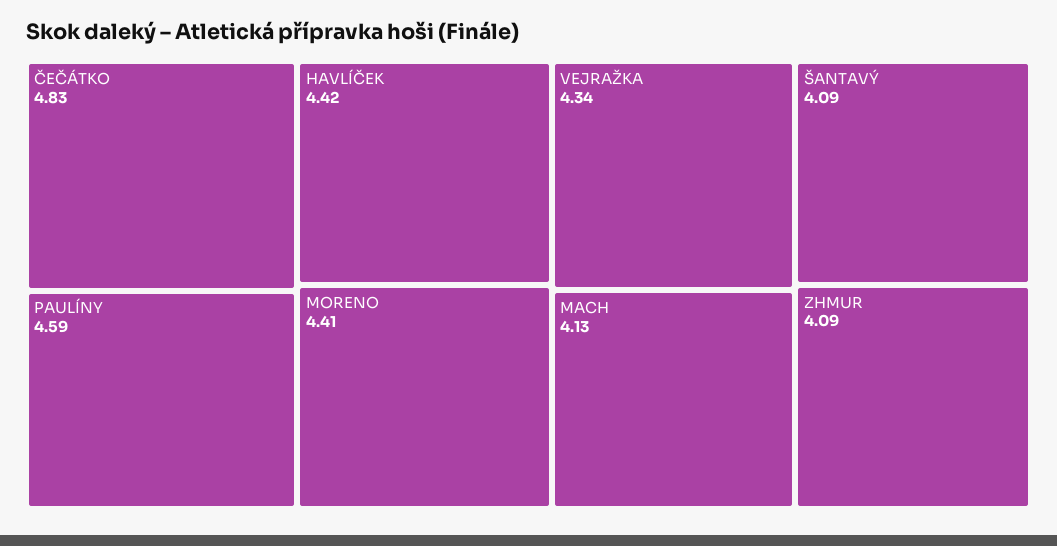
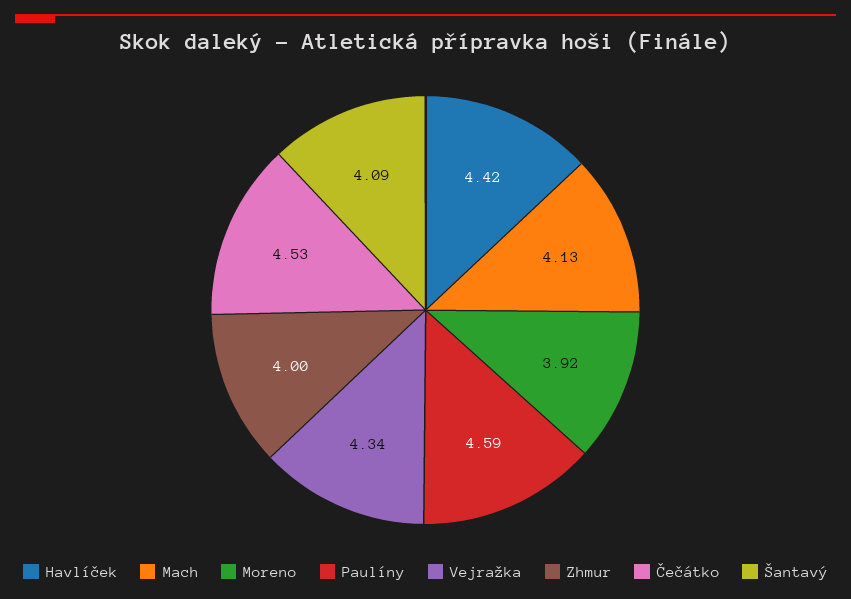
  {
-   "ČEČÁTKO": 4.83,
+   "ČEČÁTKO": 4.53,
    "PAULÍNY": 4.59,
    "HAVLÍČEK": 4.42,
-   "MORENO": 4.41,
+   "MORENO": 3.92,
    "VEJRAŽKA": 4.34,
    "MACH": 4.13,
    "ŠANTAVÝ": 4.09,
-   "ZHMUR": 4.09
+   "ZHMUR": 4
  }

